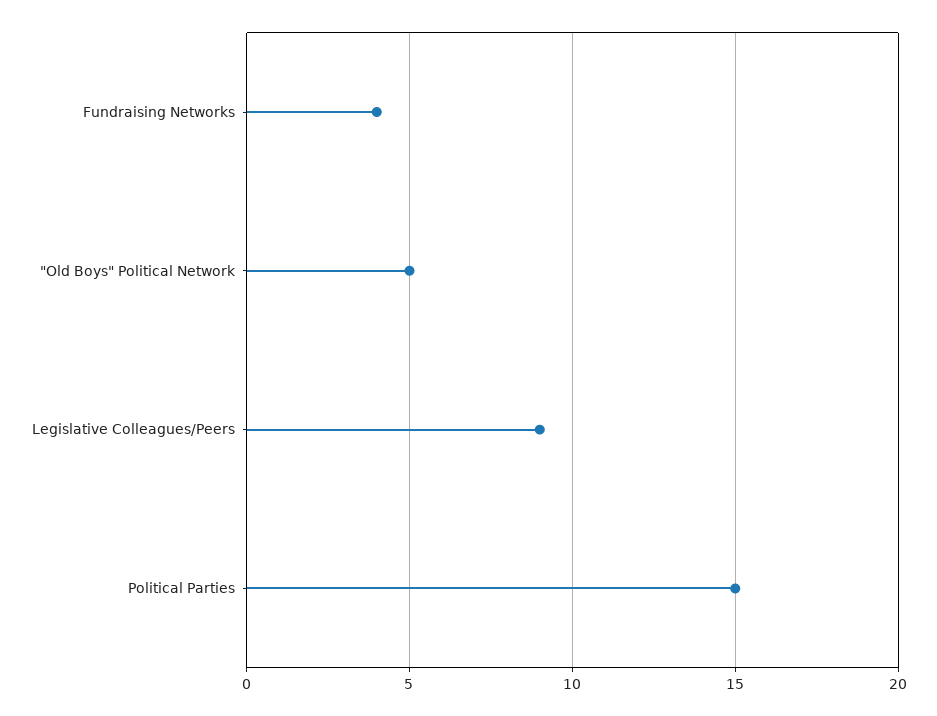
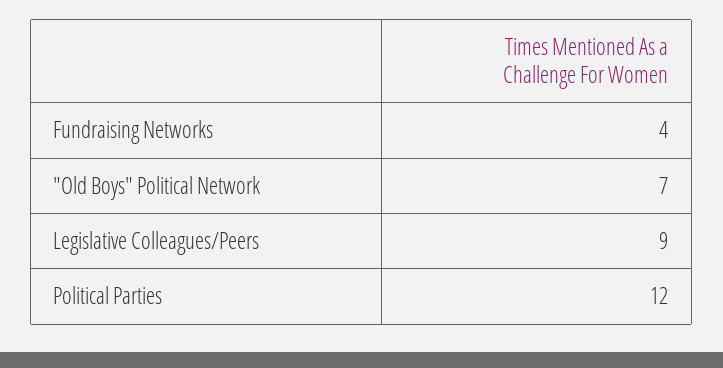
  {
    "Fundraising Networks": 4,
-   "\"Old Boys\" Political Network": 5,
+   "\"Old Boys\" Political Network": 7,
    "Legislative Colleagues/Peers": 9,
-   "Political Parties": 15
+   "Political Parties": 12
  }

